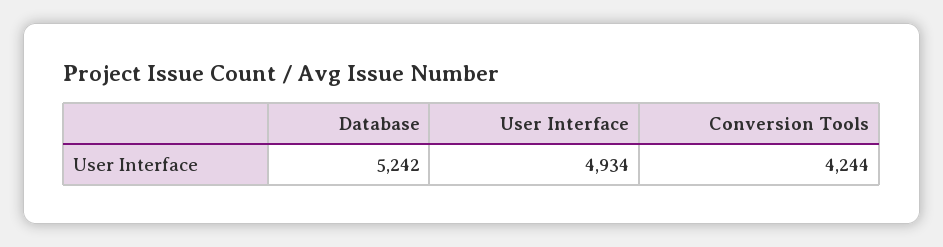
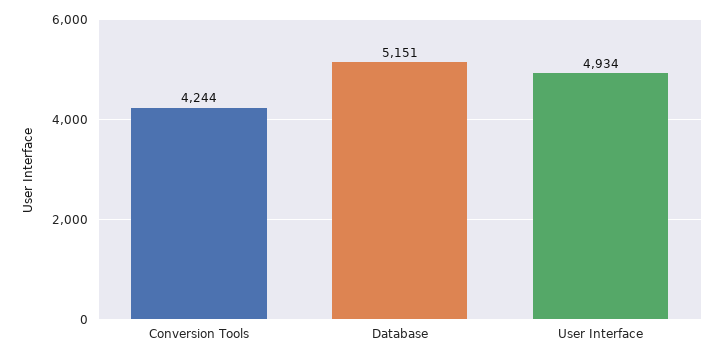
  {
-   "Database": 5242,
+   "Database": 5151,
    "User Interface": 4934,
    "Conversion Tools": 4244
  }

